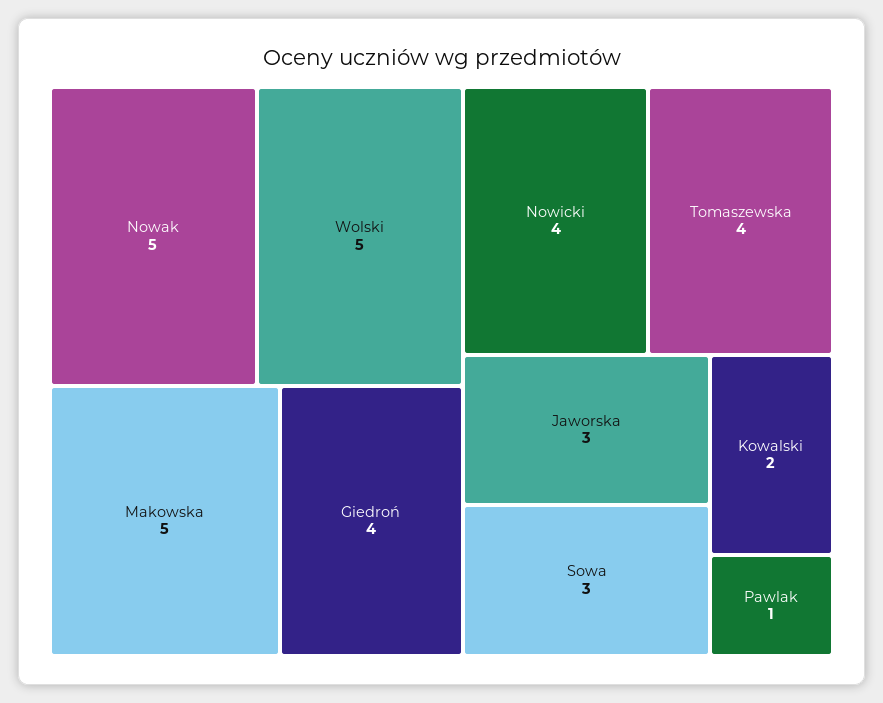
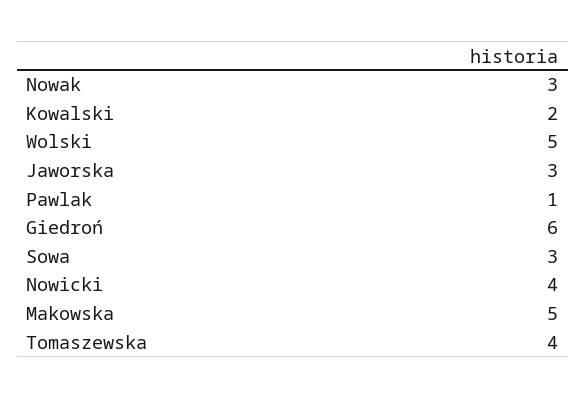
  {
-   "Nowak": 5,
+   "Nowak": 3,
    "Wolski": 5,
    "Makowska": 5,
-   "Giedroń": 4,
+   "Giedroń": 6,
    "Nowicki": 4,
    "Tomaszewska": 4,
    "Jaworska": 3,
    "Sowa": 3,
    "Kowalski": 2,
    "Pawlak": 1
  }

